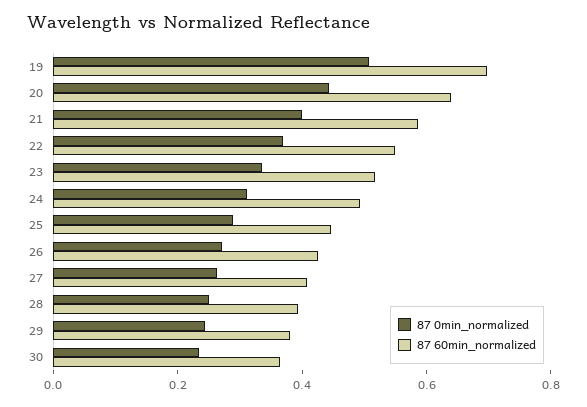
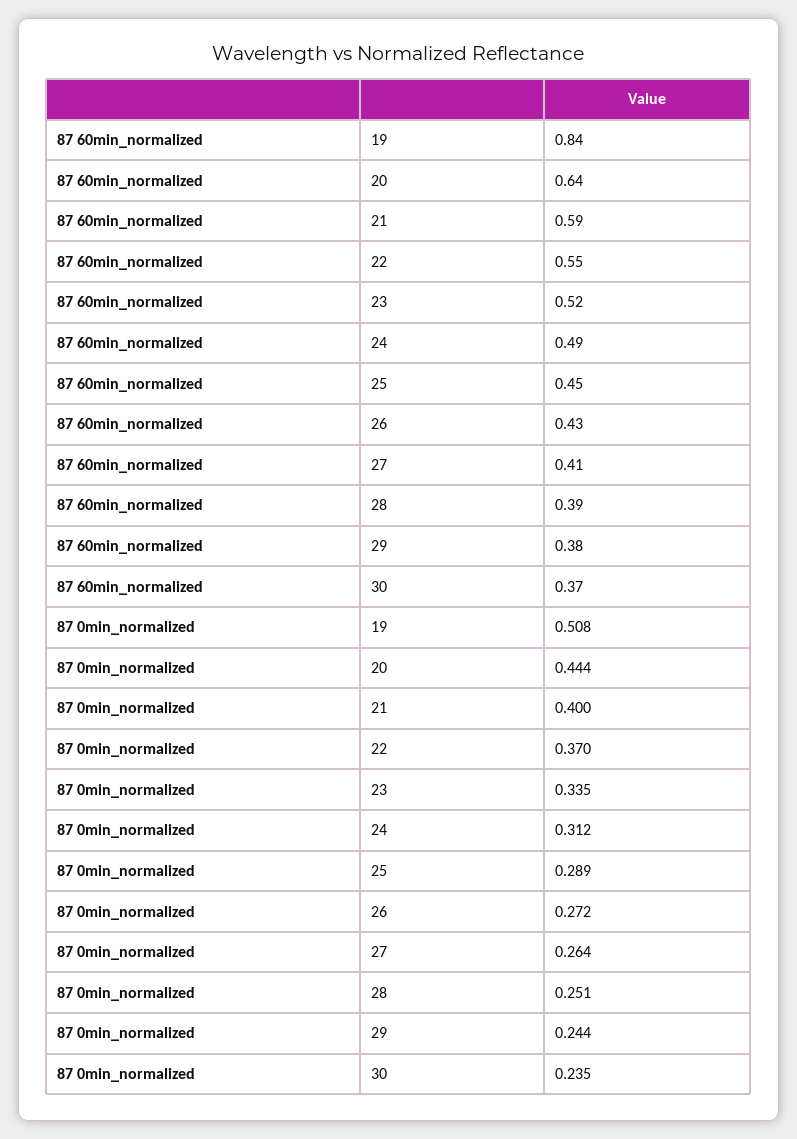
  {
    "87 0min_normalized": {
      "19": 0.508,
      "20": 0.444,
      "21": 0.4,
      "22": 0.37,
      "23": 0.335,
      "24": 0.312,
      "25": 0.289,
      "26": 0.272,
      "27": 0.264,
      "28": 0.251,
      "29": 0.244,
      "30": 0.235
    },
    "87 60min_normalized": {
-     "19": 0.7,
+     "19": 0.84,
      "20": 0.64,
      "21": 0.59,
      "22": 0.55,
      "23": 0.52,
      "24": 0.49,
      "25": 0.45,
      "26": 0.43,
      "27": 0.41,
      "28": 0.39,
      "29": 0.38,
      "30": 0.37
    }
  }

